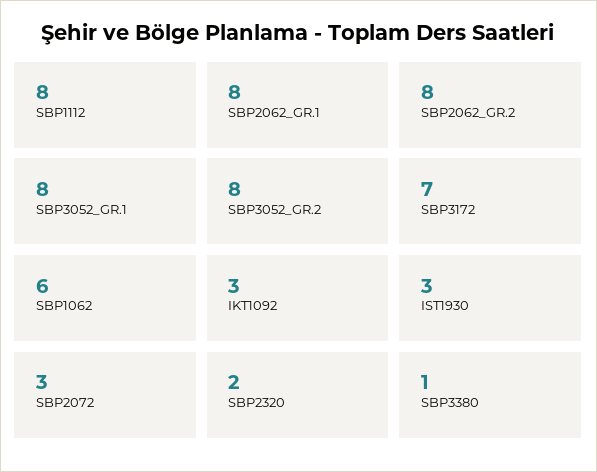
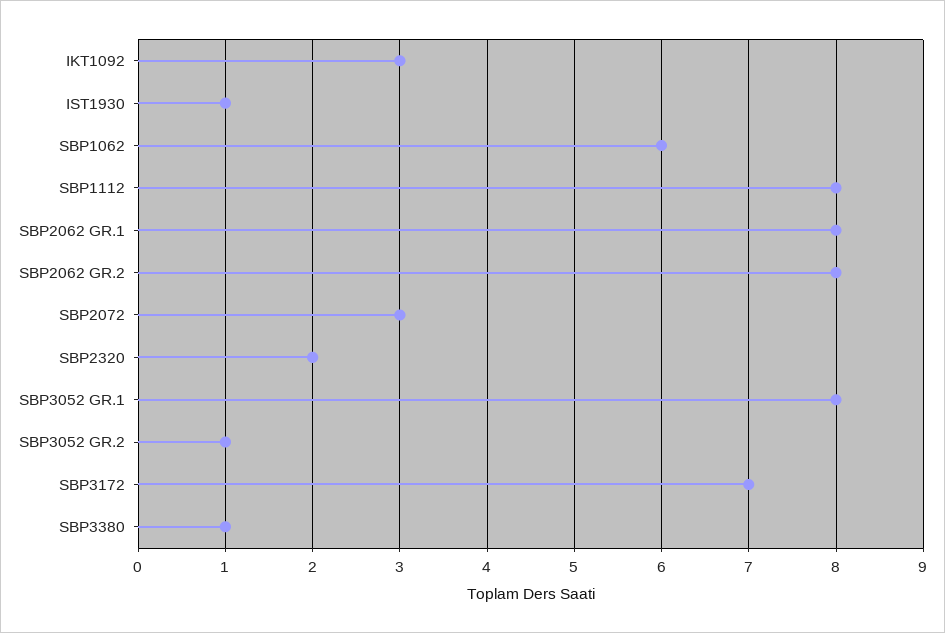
  {
    "SBP1112": 8,
    "SBP2062_GR.1": 8,
    "SBP2062_GR.2": 8,
    "SBP3052_GR.1": 8,
-   "SBP3052_GR.2": 8,
+   "SBP3052_GR.2": 1,
    "SBP3172": 7,
    "SBP1062": 6,
    "IKT1092": 3,
-   "IST1930": 3,
+   "IST1930": 1,
    "SBP2072": 3,
    "SBP2320": 2,
    "SBP3380": 1
  }

